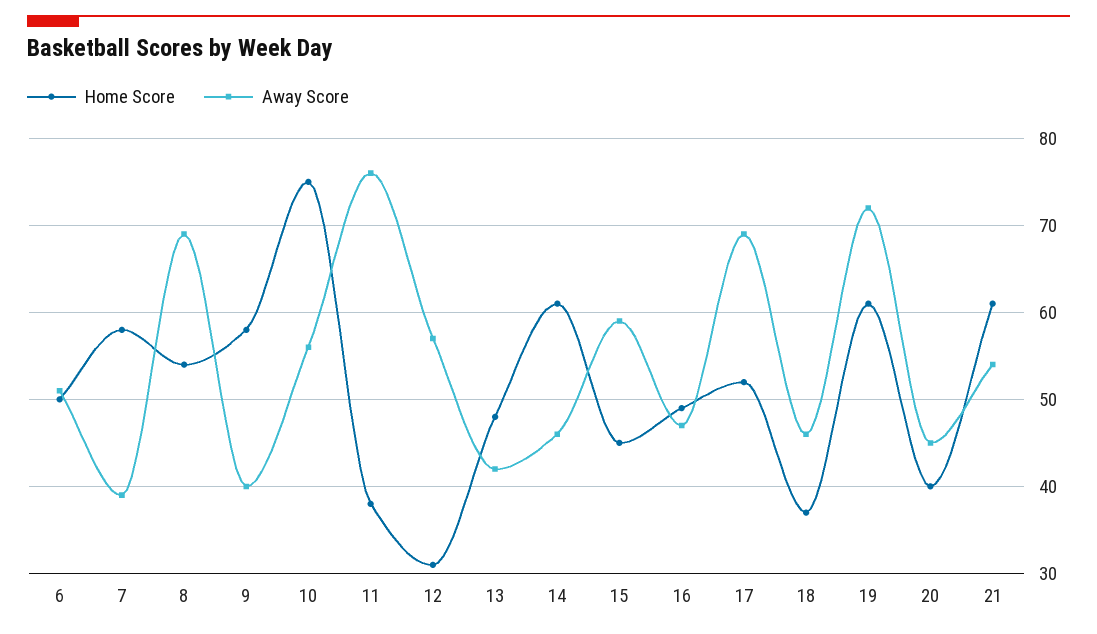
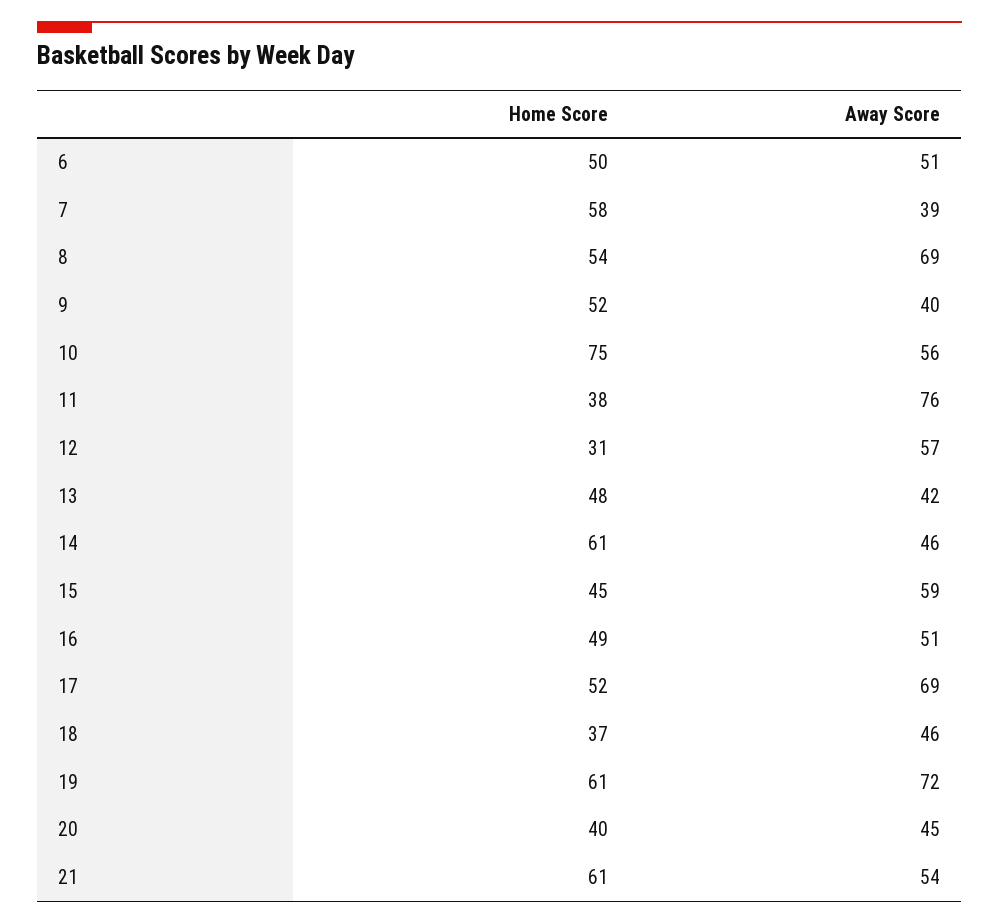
  {
    "Home Score": {
      "6": 50,
      "7": 58,
      "8": 54,
-     "9": 58,
+     "9": 52,
      "10": 75,
      "11": 38,
      "12": 31,
      "13": 48,
      "14": 61,
      "15": 45,
      "16": 49,
      "17": 52,
      "18": 37,
      "19": 61,
      "20": 40,
      "21": 61
    },
    "Away Score": {
      "6": 51,
      "7": 39,
      "8": 69,
      "9": 40,
      "10": 56,
      "11": 76,
      "12": 57,
      "13": 42,
      "14": 46,
      "15": 59,
-     "16": 47,
+     "16": 51,
      "17": 69,
      "18": 46,
      "19": 72,
      "20": 45,
      "21": 54
    }
  }

